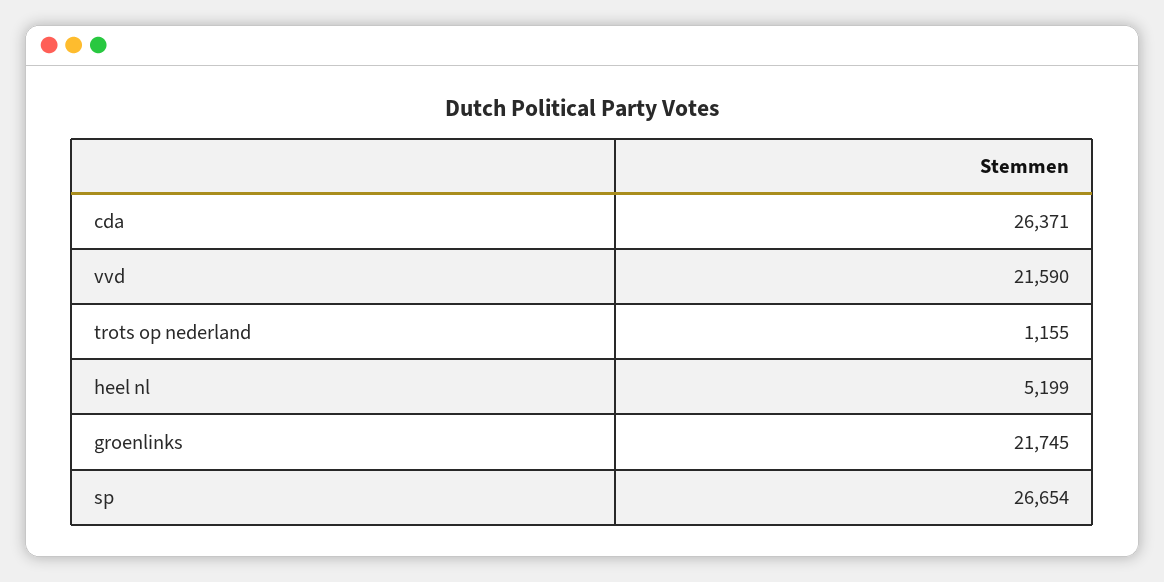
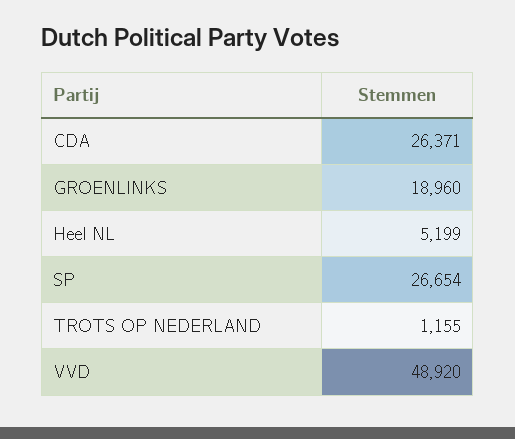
  {
    "cda": 26371,
-   "vvd": 21590,
+   "vvd": 48920,
    "trots op nederland": 1155,
    "heel nl": 5199,
-   "groenlinks": 21745,
+   "groenlinks": 18960,
    "sp": 26654
  }

